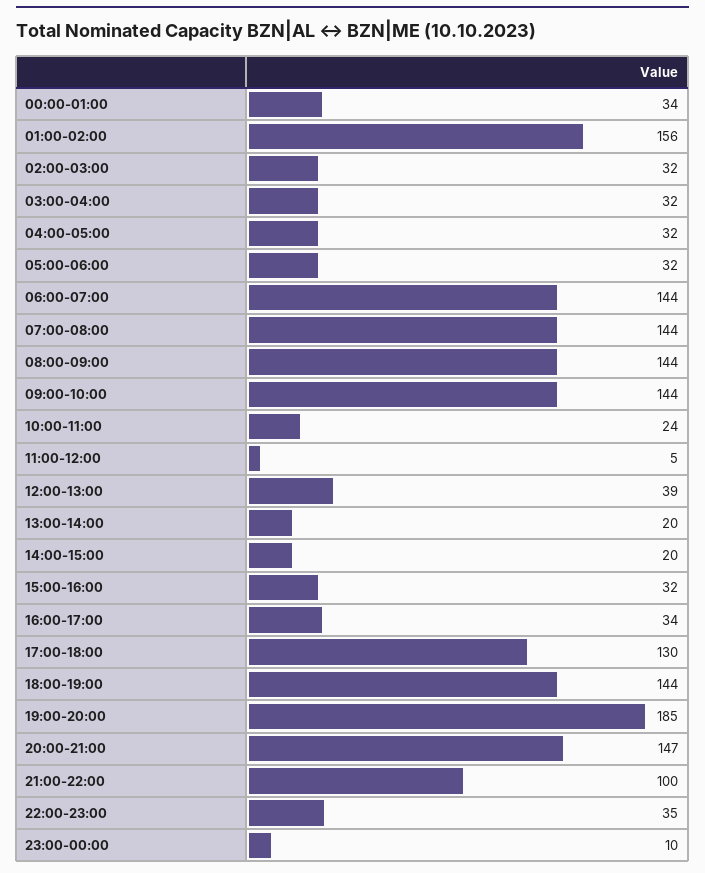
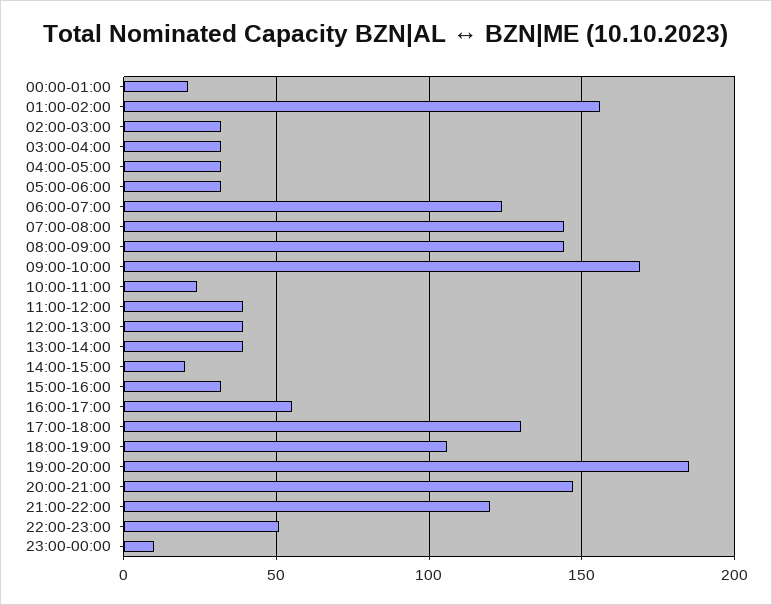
  {
-   "00:00-01:00": 34,
+   "00:00-01:00": 20,
    "01:00-02:00": 156,
    "02:00-03:00": 32,
    "03:00-04:00": 32,
    "04:00-05:00": 32,
    "05:00-06:00": 32,
-   "06:00-07:00": 144,
+   "06:00-07:00": 125,
    "07:00-08:00": 144,
    "08:00-09:00": 144,
-   "09:00-10:00": 144,
+   "09:00-10:00": 170,
    "10:00-11:00": 24,
-   "11:00-12:00": 5,
+   "11:00-12:00": 40,
    "12:00-13:00": 39,
-   "13:00-14:00": 20,
+   "13:00-14:00": 40,
    "14:00-15:00": 20,
    "15:00-16:00": 32,
-   "16:00-17:00": 34,
+   "16:00-17:00": 55,
    "17:00-18:00": 130,
-   "18:00-19:00": 144,
+   "18:00-19:00": 105,
    "19:00-20:00": 185,
    "20:00-21:00": 147,
-   "21:00-22:00": 100,
+   "21:00-22:00": 120,
-   "22:00-23:00": 35,
+   "22:00-23:00": 50,
    "23:00-00:00": 10
  }

